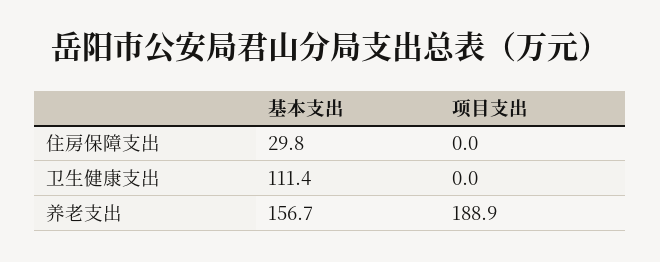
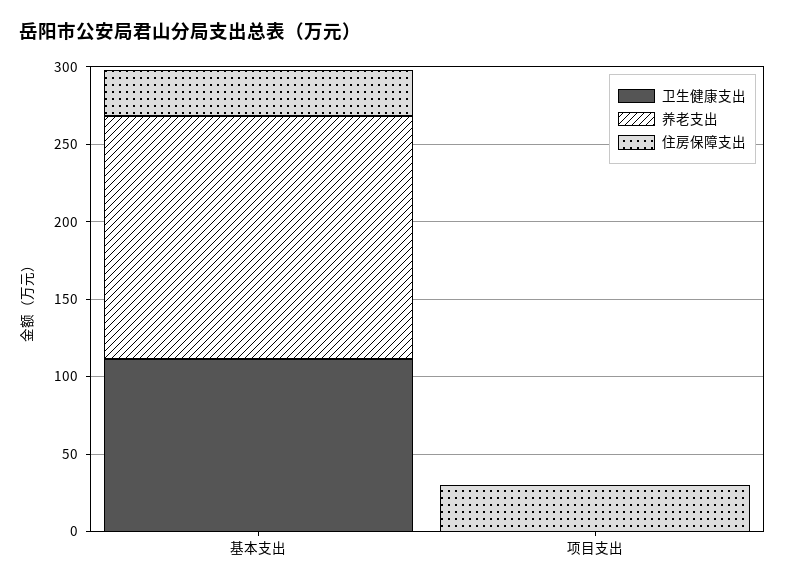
  {
    "住房保障支出": {
      "基本支出": 29.8,
-     "项目支出": 0
+     "项目支出": 30
    },
    "卫生健康支出": {
      "基本支出": 111.4,
      "项目支出": 0
    },
    "养老支出": {
      "基本支出": 156.7,
-     "项目支出": 188.9
+     "项目支出": 0
    }
  }

